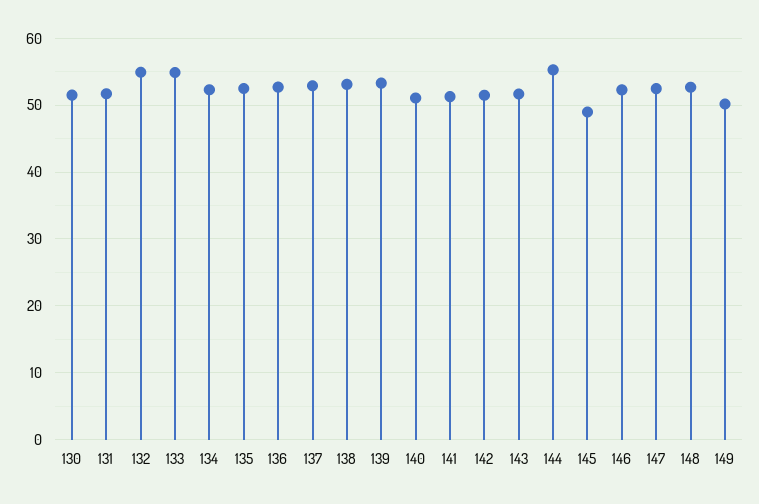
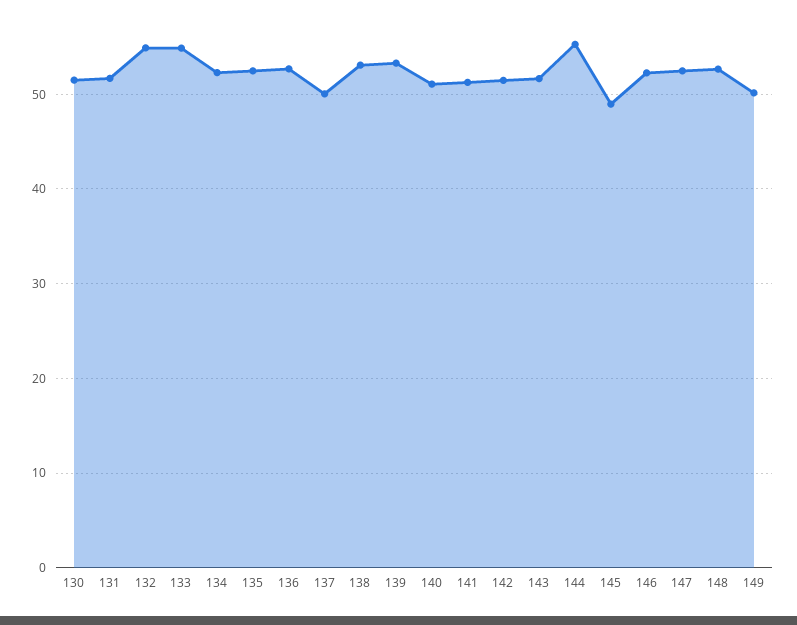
  {
    "130": 51,
    "131": 52,
    "132": 55,
    "133": 55,
    "134": 52,
    "135": 52,
    "136": 53,
-   "137": 53,
+   "137": 50,
    "138": 53,
    "139": 53,
    "140": 51,
    "141": 51,
    "142": 51,
    "143": 52,
    "144": 55,
    "145": 49,
    "146": 52,
    "147": 52,
    "148": 53,
    "149": 50
  }

